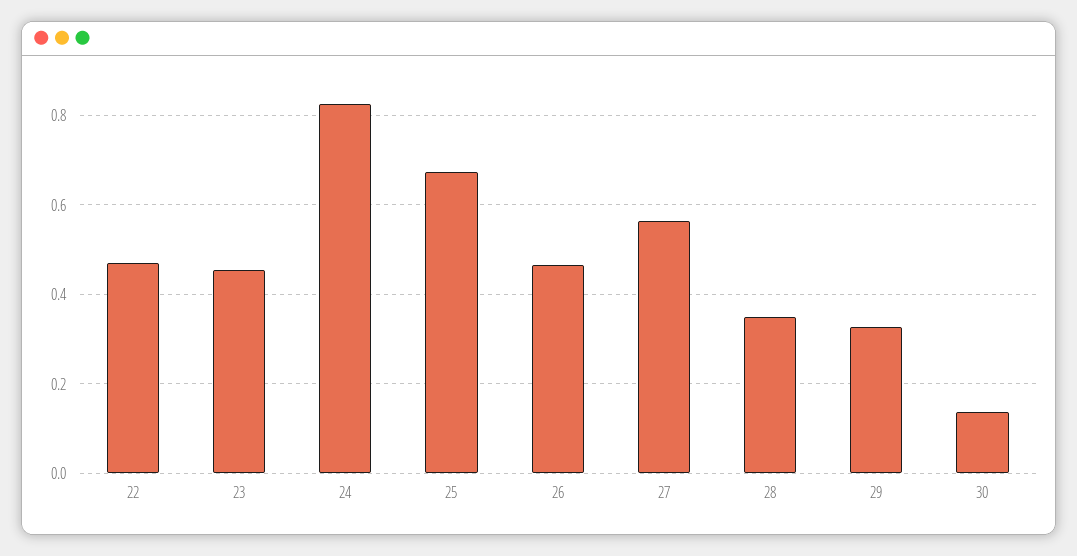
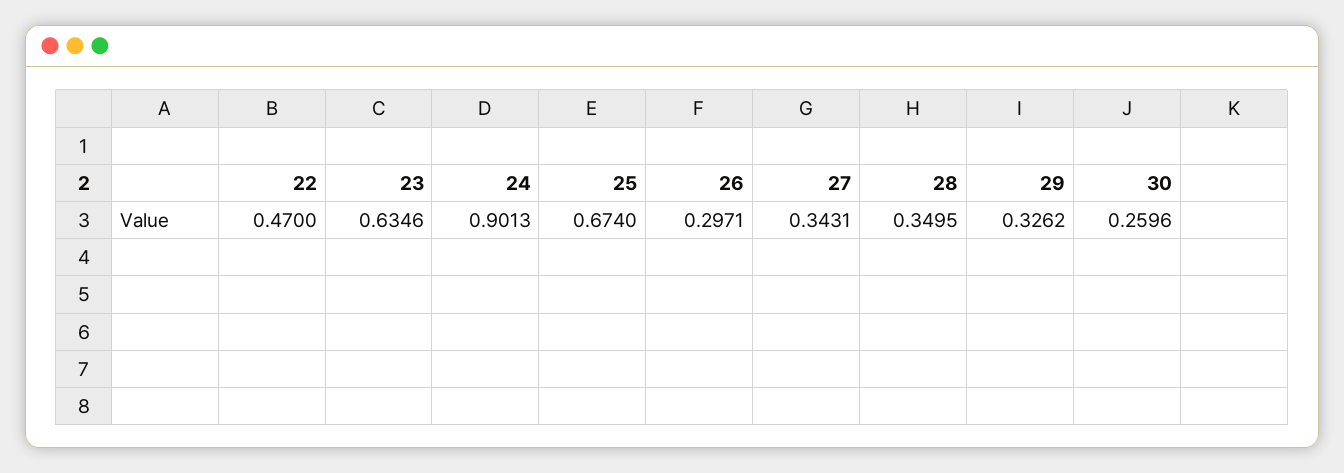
  {
    "22": 0.47,
-   "23": 0.46,
+   "23": 0.6346,
-   "24": 0.82,
+   "24": 0.9013,
    "25": 0.674,
-   "26": 0.46,
+   "26": 0.2971,
-   "27": 0.56,
+   "27": 0.3431,
    "28": 0.3495,
    "29": 0.3262,
-   "30": 0.14
+   "30": 0.2596
  }

